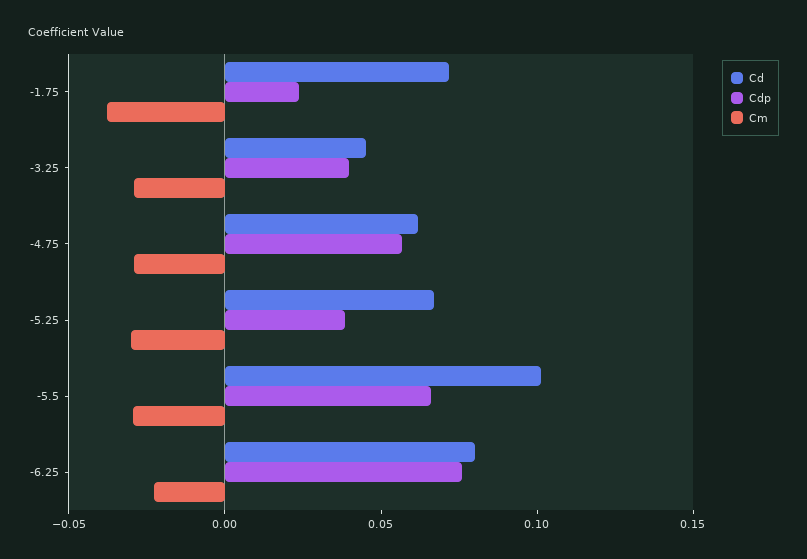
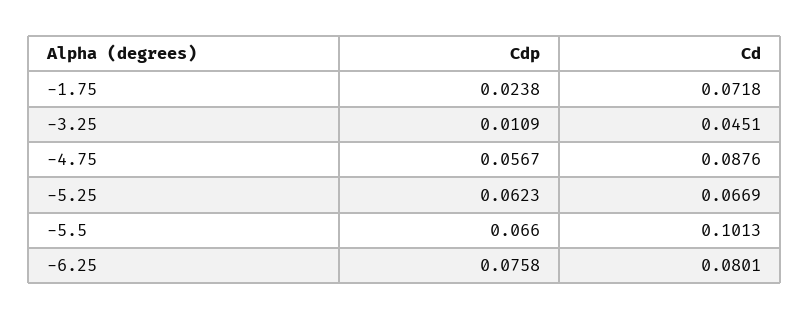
  {
    "Cd": {
      "-1.75": 0.0718,
      "-3.25": 0.0451,
-     "-4.75": 0.06,
+     "-4.75": 0.0876,
      "-5.25": 0.0669,
      "-5.5": 0.1013,
      "-6.25": 0.0801
    },
    "Cdp": {
      "-1.75": 0.0238,
-     "-3.25": 0.04,
+     "-3.25": 0.0109,
      "-4.75": 0.0567,
-     "-5.25": 0.04,
+     "-5.25": 0.0623,
      "-5.5": 0.066,
      "-6.25": 0.0758
-   },
+   }
-   "Cm": {
-     "-1.75": -0.04,
-     "-3.25": -0.03,
-     "-4.75": -0.03,
-     "-5.25": -0.03,
-     "-5.5": -0.03,
-     "-6.25": -0.02
-   }
  }

